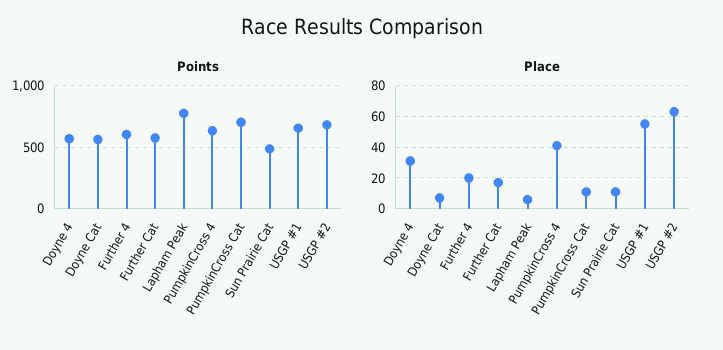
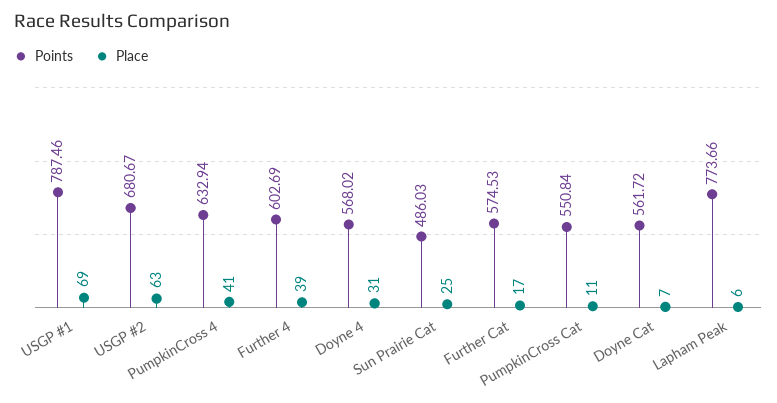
  {
    "Points": {
      "Doyne 4": 568.02,
      "Doyne Cat": 561.72,
      "Further 4": 602.69,
      "Further Cat": 574.53,
      "Lapham Peak": 773.66,
      "PumpkinCross 4": 632.94,
-     "PumpkinCross Cat": 700,
+     "PumpkinCross Cat": 550.84,
      "Sun Prairie Cat": 486.03,
-     "USGP #1": 650,
+     "USGP #1": 787.46,
      "USGP #2": 680.67
    },
    "Place": {
      "Doyne 4": 31,
      "Doyne Cat": 7,
-     "Further 4": 20,
+     "Further 4": 39,
      "Further Cat": 17,
      "Lapham Peak": 6,
      "PumpkinCross 4": 41,
      "PumpkinCross Cat": 11,
-     "Sun Prairie Cat": 10,
+     "Sun Prairie Cat": 25,
-     "USGP #1": 55,
+     "USGP #1": 69,
      "USGP #2": 63
    }
  }

